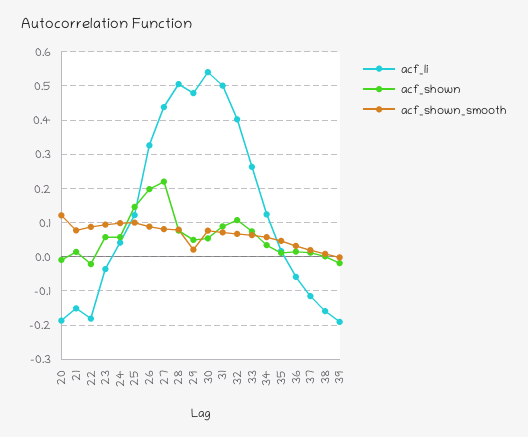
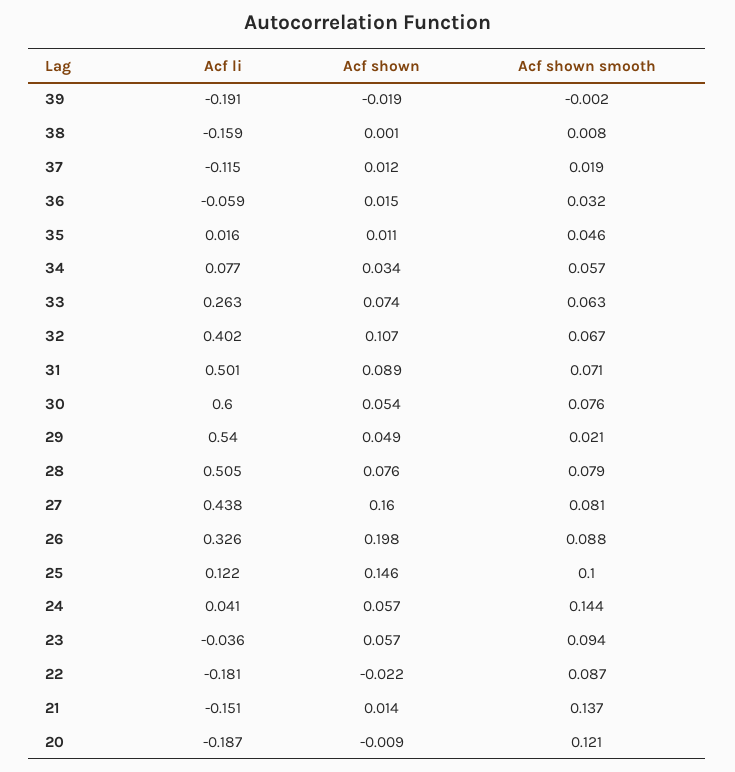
  {
    "acf_li": {
      "20": -0.187,
      "21": -0.151,
      "22": -0.181,
      "23": -0.036,
      "24": 0.041,
      "25": 0.122,
      "26": 0.326,
      "27": 0.438,
      "28": 0.505,
-     "29": 0.48,
+     "29": 0.54,
-     "30": 0.54,
+     "30": 0.6,
      "31": 0.501,
      "32": 0.402,
      "33": 0.263,
-     "34": 0.12,
+     "34": 0.077,
      "35": 0.016,
      "36": -0.059,
      "37": -0.115,
      "38": -0.159,
      "39": -0.191
    },
    "acf_shown": {
      "20": -0.009,
      "21": 0.014,
      "22": -0.022,
      "23": 0.057,
      "24": 0.057,
      "25": 0.146,
      "26": 0.198,
-     "27": 0.22,
+     "27": 0.16,
      "28": 0.076,
      "29": 0.049,
      "30": 0.054,
      "31": 0.089,
      "32": 0.107,
      "33": 0.074,
      "34": 0.034,
      "35": 0.011,
      "36": 0.015,
      "37": 0.012,
      "38": 0.001,
      "39": -0.019
    },
    "acf_shown_smooth": {
      "20": 0.121,
-     "21": 0.08,
+     "21": 0.137,
      "22": 0.087,
      "23": 0.094,
-     "24": 0.1,
+     "24": 0.144,
      "25": 0.1,
      "26": 0.088,
      "27": 0.081,
      "28": 0.079,
      "29": 0.021,
      "30": 0.076,
      "31": 0.071,
      "32": 0.067,
      "33": 0.063,
      "34": 0.057,
      "35": 0.046,
      "36": 0.032,
      "37": 0.019,
      "38": 0.008,
      "39": -0.002
    }
  }

